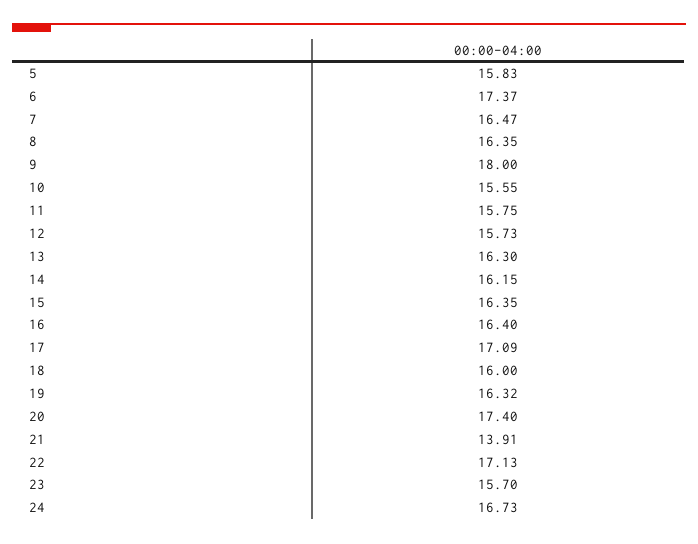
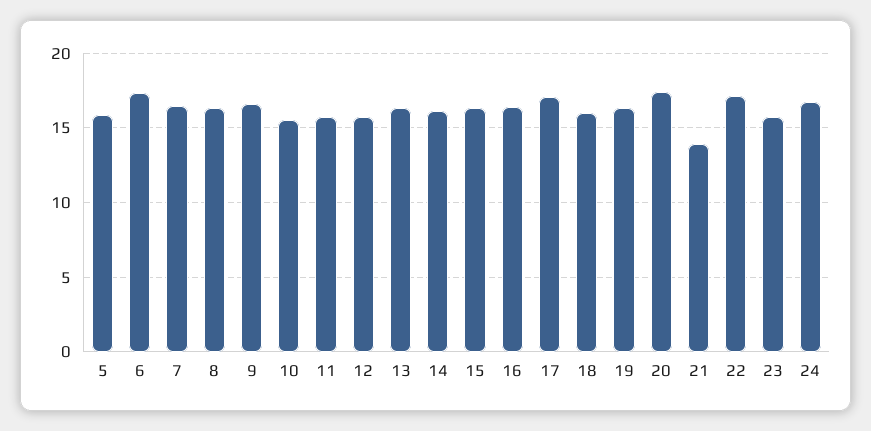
  {
    "5": 15.83,
    "6": 17.37,
    "7": 16.47,
    "8": 16.35,
-   "9": 18,
+   "9": 16.5,
    "10": 15.55,
    "11": 15.75,
    "12": 15.73,
    "13": 16.3,
    "14": 16.15,
    "15": 16.35,
    "16": 16.4,
    "17": 17.09,
    "18": 16,
    "19": 16.32,
    "20": 17.4,
    "21": 13.91,
    "22": 17.13,
    "23": 15.7,
    "24": 16.73
  }

